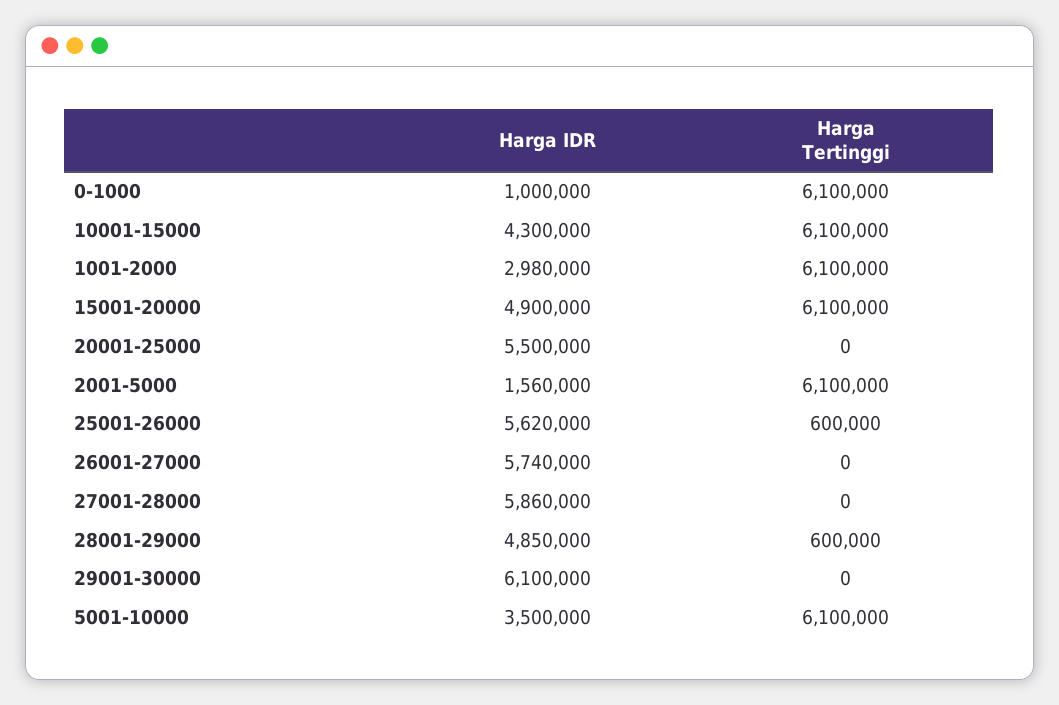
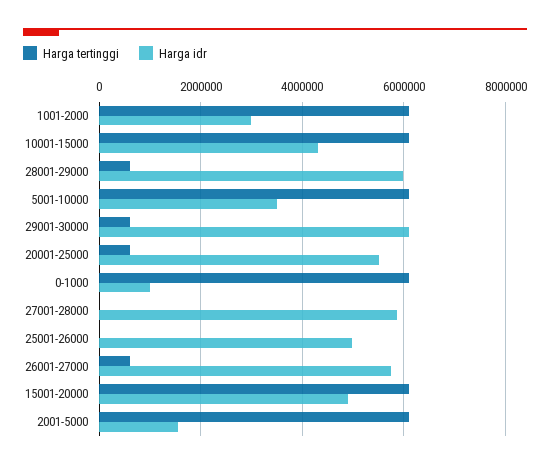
  {
    "Harga IDR": {
      "0-1000": 1000000,
      "10001-15000": 4300000,
      "1001-2000": 2980000,
      "15001-20000": 4900000,
      "20001-25000": 5500000,
      "2001-5000": 1560000,
-     "25001-26000": 5620000,
+     "25001-26000": 5000000,
      "26001-27000": 5740000,
      "27001-28000": 5860000,
-     "28001-29000": 4850000,
+     "28001-29000": 6000000,
      "29001-30000": 6100000,
      "5001-10000": 3500000
    },
    "Harga Tertinggi": {
      "0-1000": 6100000,
      "10001-15000": 6100000,
      "1001-2000": 6100000,
      "15001-20000": 6100000,
-     "20001-25000": 0,
+     "20001-25000": 600000,
      "2001-5000": 6100000,
-     "25001-26000": 600000,
+     "25001-26000": 0,
-     "26001-27000": 0,
+     "26001-27000": 600000,
      "27001-28000": 0,
      "28001-29000": 600000,
-     "29001-30000": 0,
+     "29001-30000": 600000,
      "5001-10000": 6100000
    }
  }

